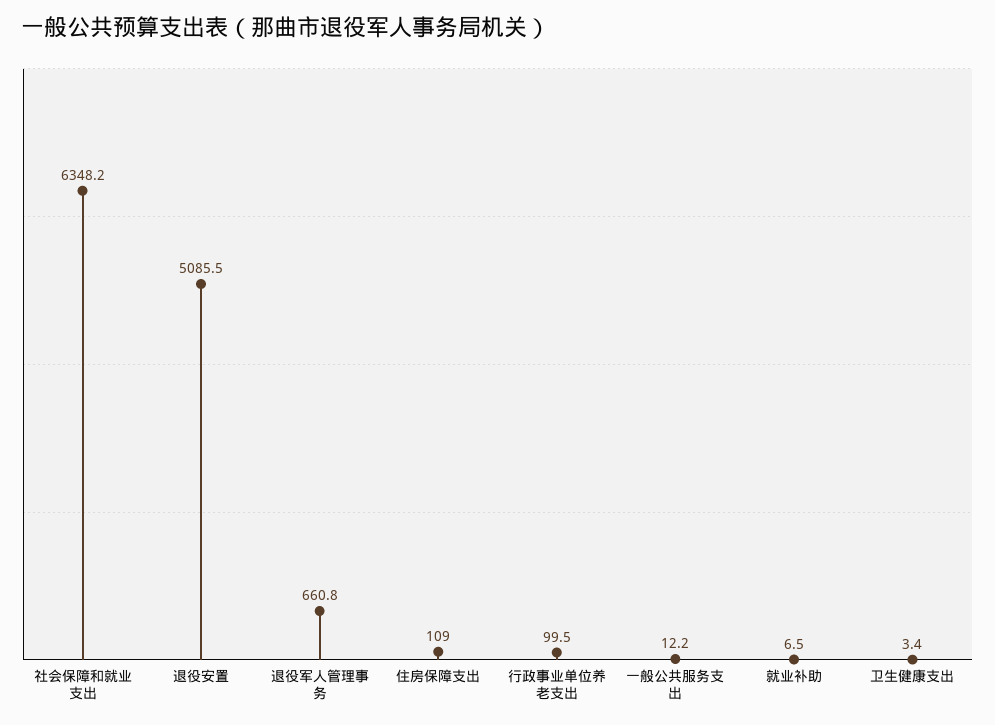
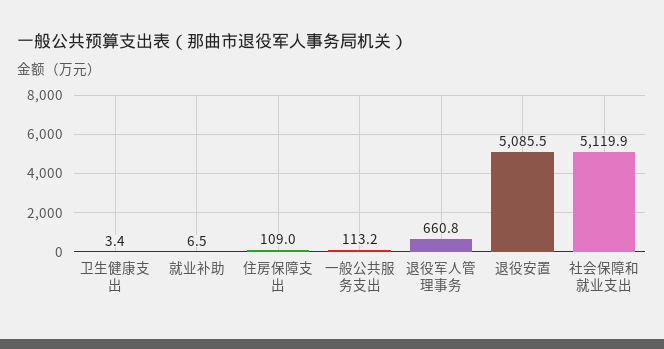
  {
-   "社会保障和就业支出": 6348.2,
+   "社会保障和就业支出": 5119.9,
    "退役安置": 5085.5,
    "退役军人管理事务": 660.8,
    "住房保障支出": 109,
-   "行政事业单位养老支出": 99.5,
-   "一般公共服务支出": 12.2,
+   "一般公共服务支出": 113.2,
    "就业补助": 6.5,
    "卫生健康支出": 3.4
  }

